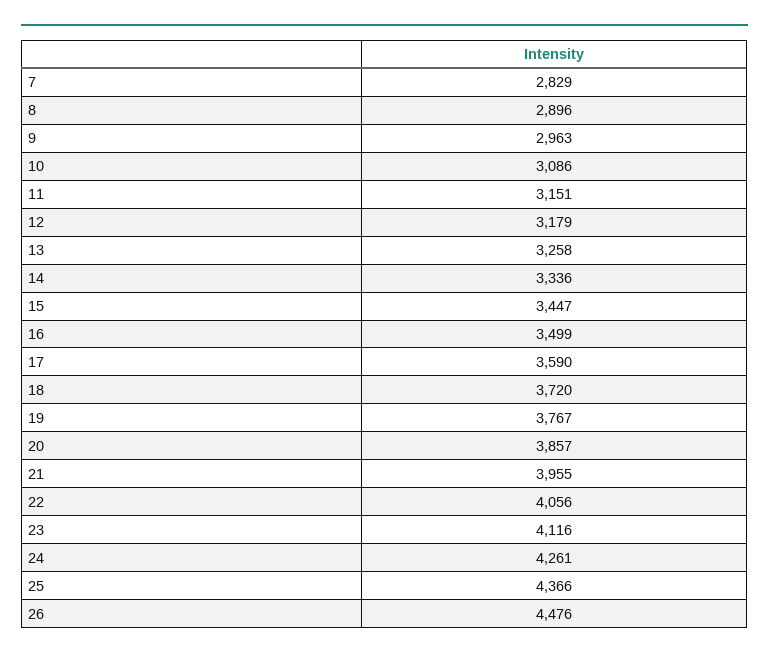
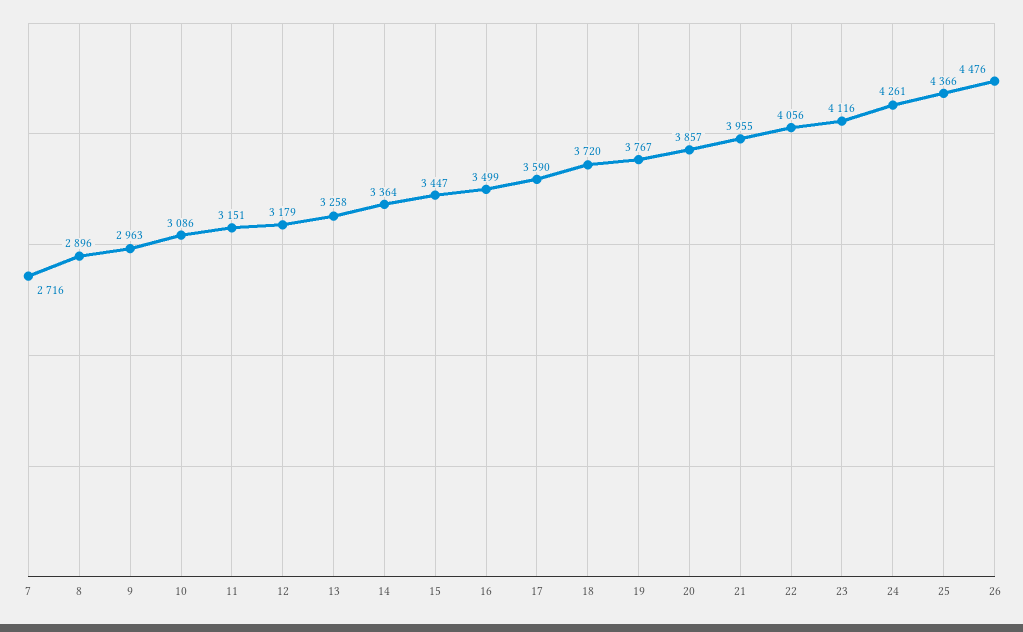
  {
-   "7": 2829,
+   "7": 2716,
    "8": 2896,
    "9": 2963,
    "10": 3086,
    "11": 3151,
    "12": 3179,
    "13": 3258,
-   "14": 3336,
+   "14": 3364,
    "15": 3447,
    "16": 3499,
    "17": 3590,
    "18": 3720,
    "19": 3767,
    "20": 3857,
    "21": 3955,
    "22": 4056,
    "23": 4116,
    "24": 4261,
    "25": 4366,
    "26": 4476
  }

